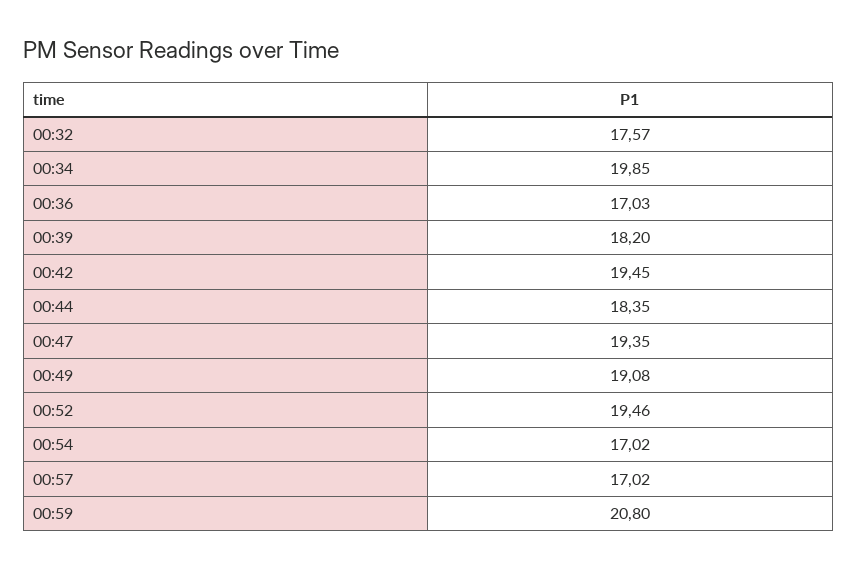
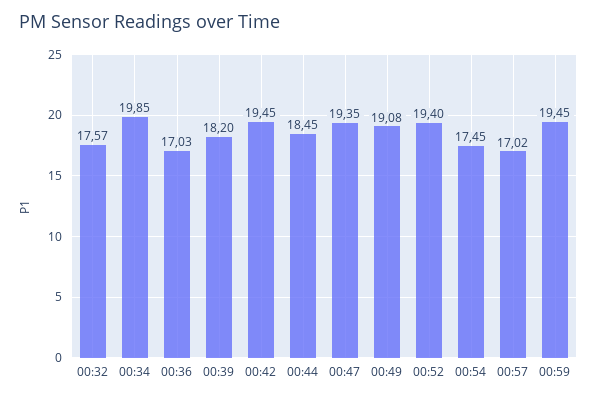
  {
    "00:32": 17.57,
    "00:34": 19.85,
    "00:36": 17.03,
    "00:39": 18.2,
    "00:42": 19.45,
-   "00:44": 18.35,
+   "00:44": 18.45,
    "00:47": 19.35,
    "00:49": 19.08,
-   "00:52": 19.46,
+   "00:52": 19.4,
-   "00:54": 17.02,
+   "00:54": 17.45,
    "00:57": 17.02,
-   "00:59": 20.8
+   "00:59": 19.45
  }

